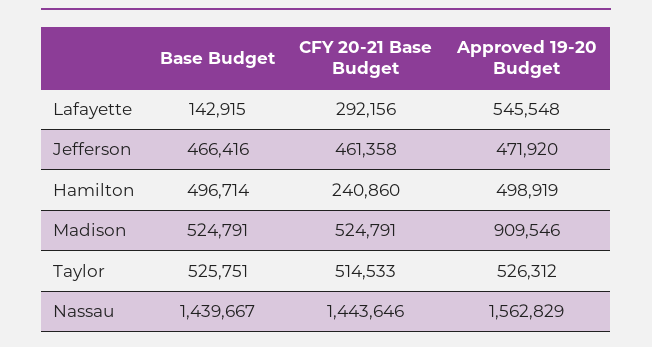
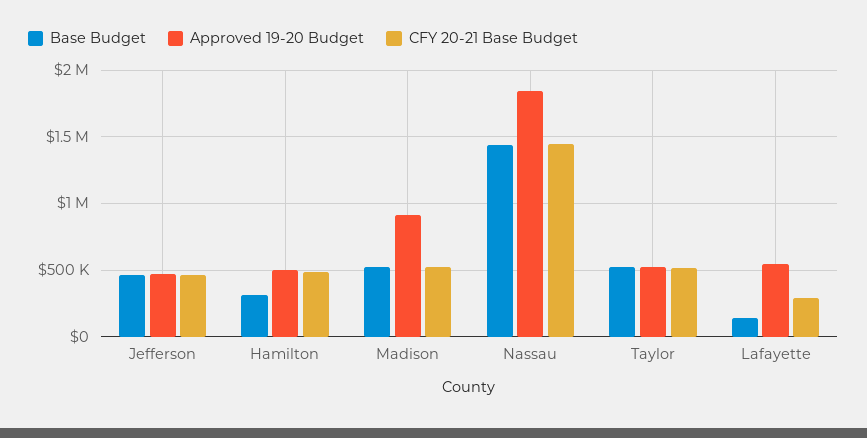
  {
    "Base Budget": {
      "Lafayette": 142915,
      "Jefferson": 466416,
-     "Hamilton": 496714,
+     "Hamilton": 300000,
      "Madison": 524791,
      "Taylor": 525751,
      "Nassau": 1439667
    },
    "CFY 20-21 Base Budget": {
      "Lafayette": 292156,
      "Jefferson": 461358,
-     "Hamilton": 240860,
+     "Hamilton": 500000,
      "Madison": 524791,
      "Taylor": 514533,
      "Nassau": 1443646
    },
    "Approved 19-20 Budget": {
      "Lafayette": 545548,
      "Jefferson": 471920,
      "Hamilton": 498919,
      "Madison": 909546,
      "Taylor": 526312,
-     "Nassau": 1562829
+     "Nassau": 1850000
    }
  }

